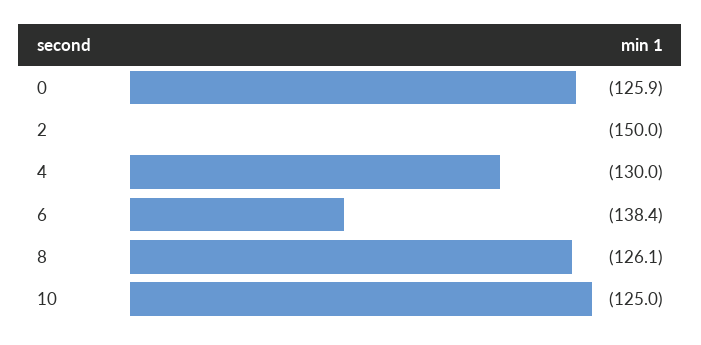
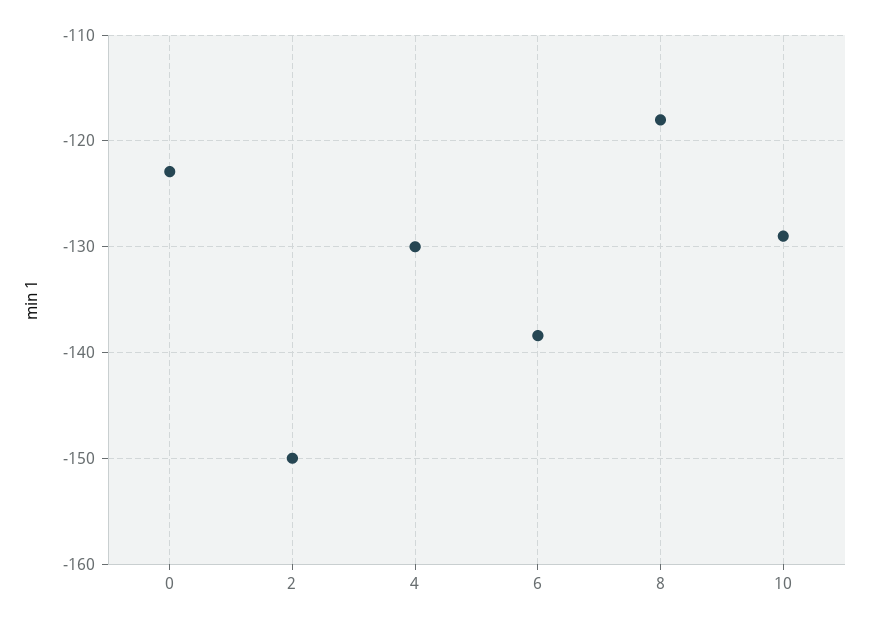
  {
-   "0": -125.9,
+   "0": -123,
    "2": -150,
    "4": -130,
    "6": -138.4,
-   "8": -126.1,
+   "8": -118,
-   "10": -125
+   "10": -129
  }

